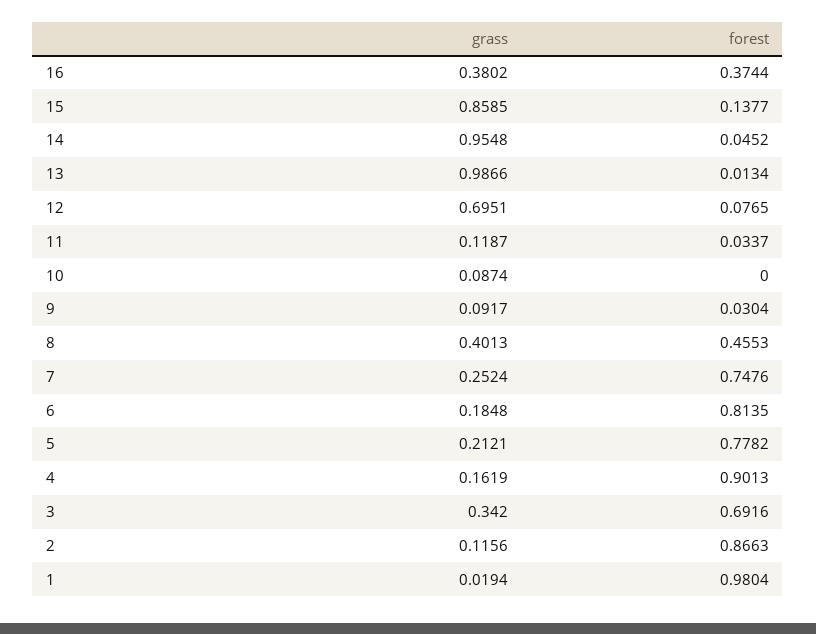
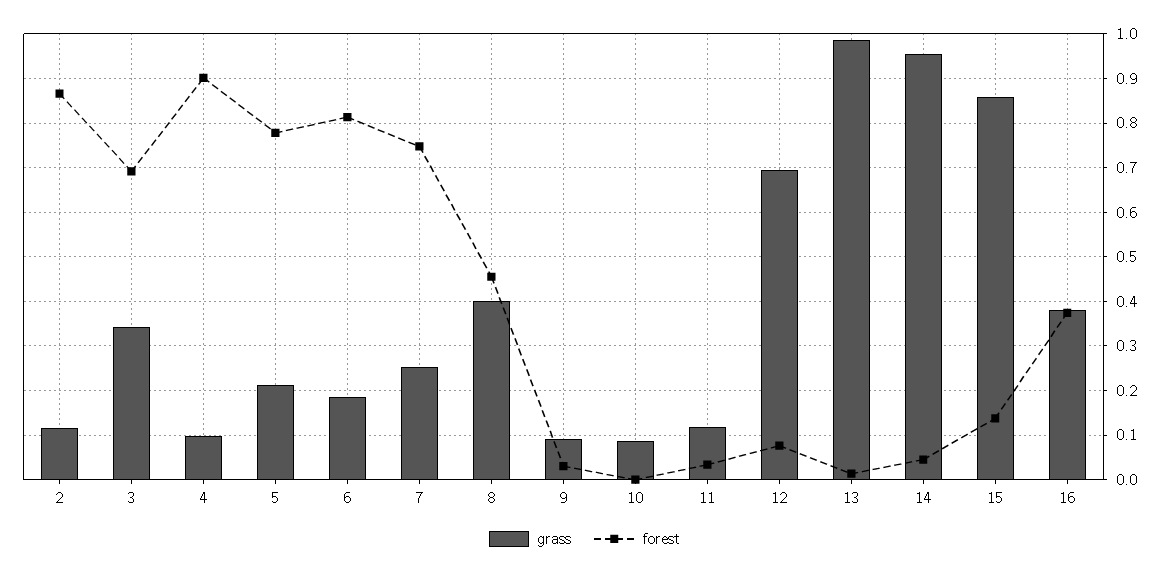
  {
    "grass": {
      "16": 0.3802,
      "15": 0.8585,
      "14": 0.9548,
      "13": 0.9866,
      "12": 0.6951,
      "11": 0.1187,
      "10": 0.0874,
      "9": 0.0917,
      "8": 0.4013,
      "7": 0.2524,
      "6": 0.1848,
      "5": 0.2121,
-     "4": 0.1619,
+     "4": 0.1,
      "3": 0.342,
-     "2": 0.1156,
+     "2": 0.1156
-     "1": 0.0194
    },
    "forest": {
      "16": 0.3744,
      "15": 0.1377,
      "14": 0.0452,
      "13": 0.0134,
      "12": 0.0765,
      "11": 0.0337,
      "10": 0,
      "9": 0.0304,
      "8": 0.4553,
      "7": 0.7476,
      "6": 0.8135,
      "5": 0.7782,
      "4": 0.9013,
      "3": 0.6916,
-     "2": 0.8663,
+     "2": 0.8663
-     "1": 0.9804
    }
  }

